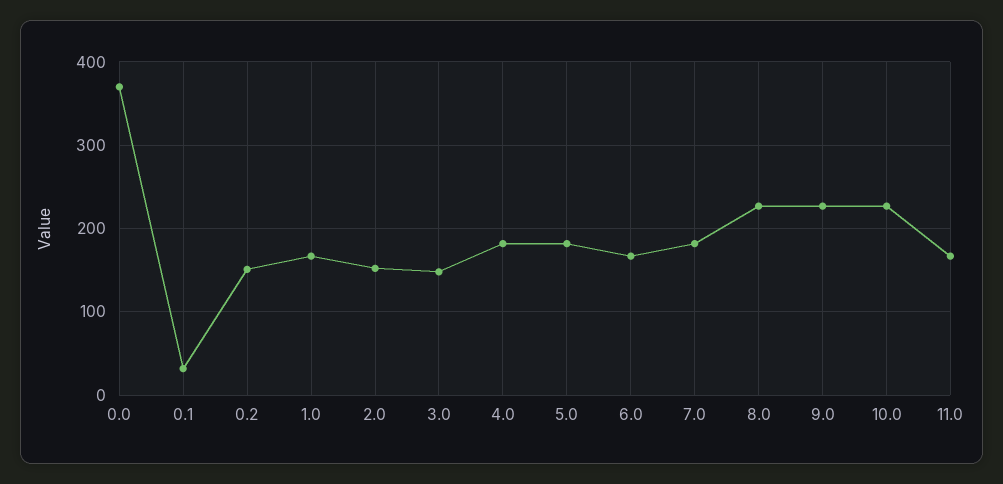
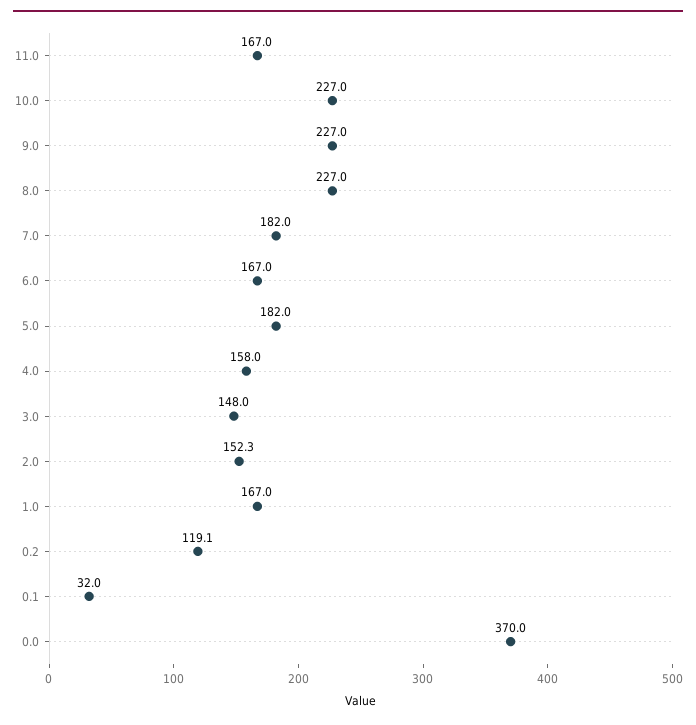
  {
    "0.0": 370,
    "0.1": 32,
-   "0.2": 150,
+   "0.2": 119.1,
    "1.0": 167,
    "2.0": 152.3,
    "3.0": 148,
-   "4.0": 180,
+   "4.0": 158,
    "5.0": 182,
    "6.0": 167,
    "7.0": 182,
    "8.0": 227,
    "9.0": 227,
    "10.0": 227,
    "11.0": 167
  }

